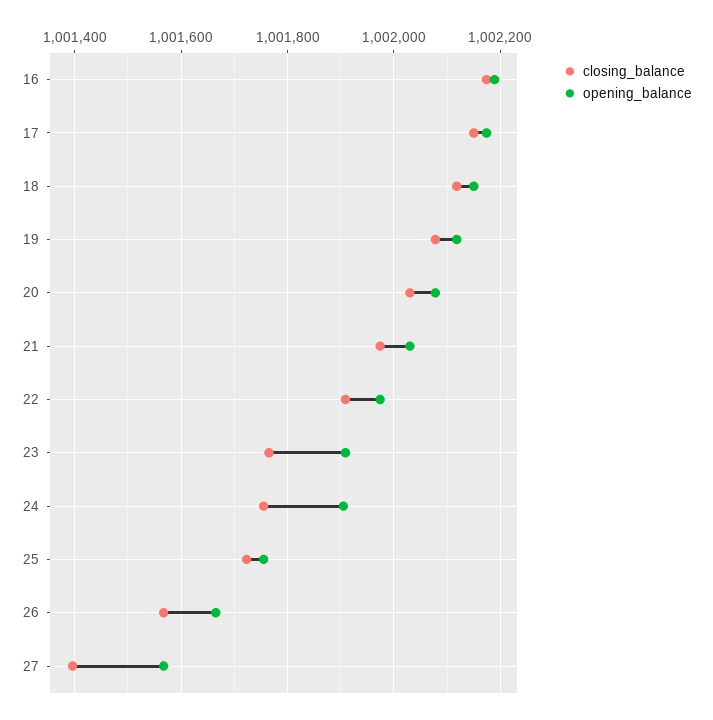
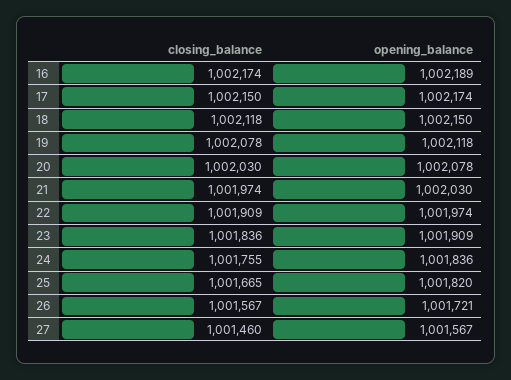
  {
    "closing_balance": {
      "16": 1002174,
      "17": 1002150,
      "18": 1002118,
      "19": 1002078,
      "20": 1002030,
      "21": 1001974,
      "22": 1001909,
-     "23": 1001760,
+     "23": 1001836,
      "24": 1001755,
-     "25": 1001720,
+     "25": 1001665,
      "26": 1001567,
-     "27": 1001400
+     "27": 1001460
    },
    "opening_balance": {
      "16": 1002189,
      "17": 1002174,
      "18": 1002150,
      "19": 1002118,
      "20": 1002078,
      "21": 1002030,
      "22": 1001974,
      "23": 1001909,
-     "24": 1001900,
+     "24": 1001836,
-     "25": 1001760,
+     "25": 1001820,
-     "26": 1001660,
+     "26": 1001721,
      "27": 1001567
    }
  }

